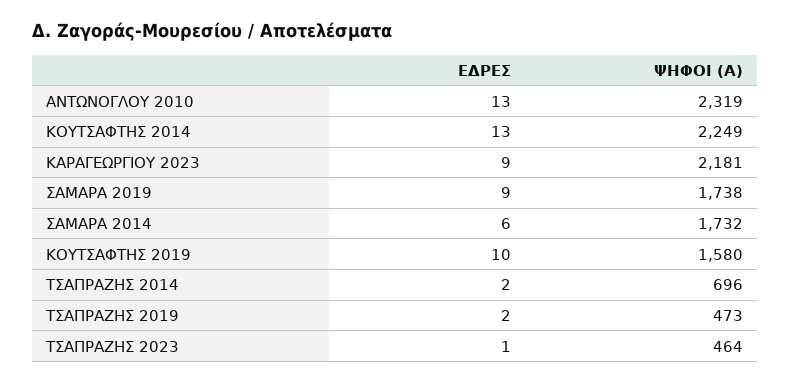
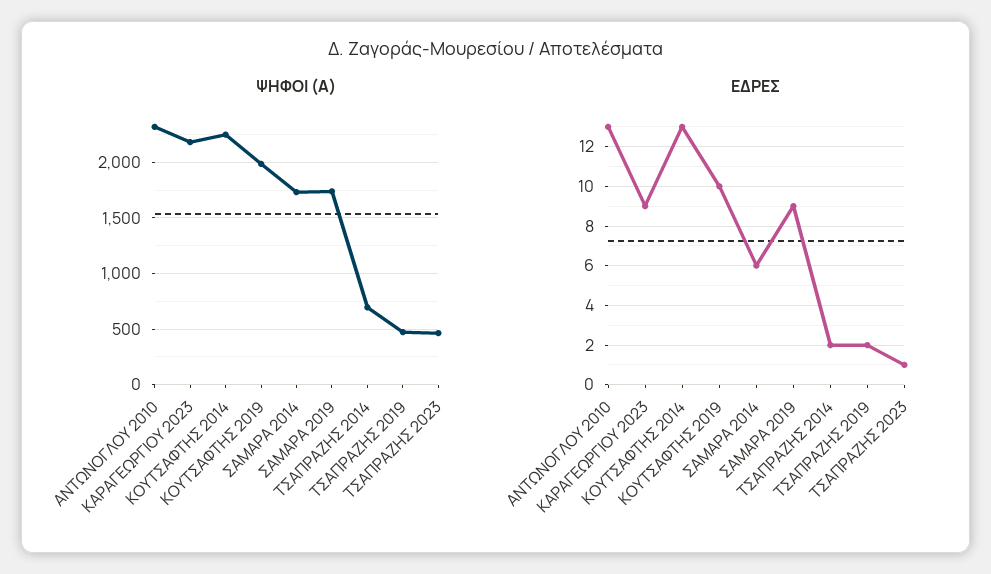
  {
    "ΕΔΡΕΣ": {
      "ΑΝΤΩΝΟΓΛΟΥ 2010": 13,
      "ΚΟΥΤΣΑΦΤΗΣ 2014": 13,
      "ΚΑΡΑΓΕΩΡΓΙΟΥ 2023": 9,
      "ΣΑΜΑΡΑ 2019": 9,
      "ΣΑΜΑΡΑ 2014": 6,
      "ΚΟΥΤΣΑΦΤΗΣ 2019": 10,
      "ΤΣΑΠΡΑΖΗΣ 2014": 2,
      "ΤΣΑΠΡΑΖΗΣ 2019": 2,
      "ΤΣΑΠΡΑΖΗΣ 2023": 1
    },
    "ΨΗΦΟΙ (Α)": {
      "ΑΝΤΩΝΟΓΛΟΥ 2010": 2319,
      "ΚΟΥΤΣΑΦΤΗΣ 2014": 2249,
      "ΚΑΡΑΓΕΩΡΓΙΟΥ 2023": 2181,
      "ΣΑΜΑΡΑ 2019": 1738,
      "ΣΑΜΑΡΑ 2014": 1732,
-     "ΚΟΥΤΣΑΦΤΗΣ 2019": 1580,
+     "ΚΟΥΤΣΑΦΤΗΣ 2019": 2000,
      "ΤΣΑΠΡΑΖΗΣ 2014": 696,
      "ΤΣΑΠΡΑΖΗΣ 2019": 473,
      "ΤΣΑΠΡΑΖΗΣ 2023": 464
    }
  }

